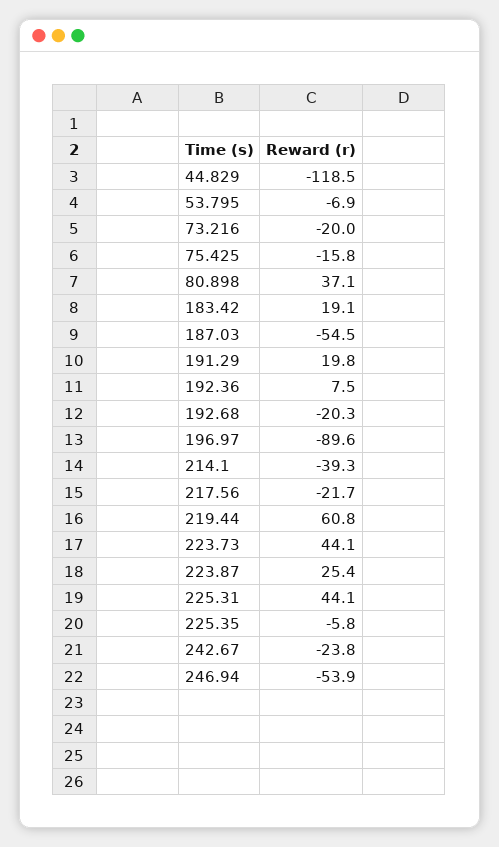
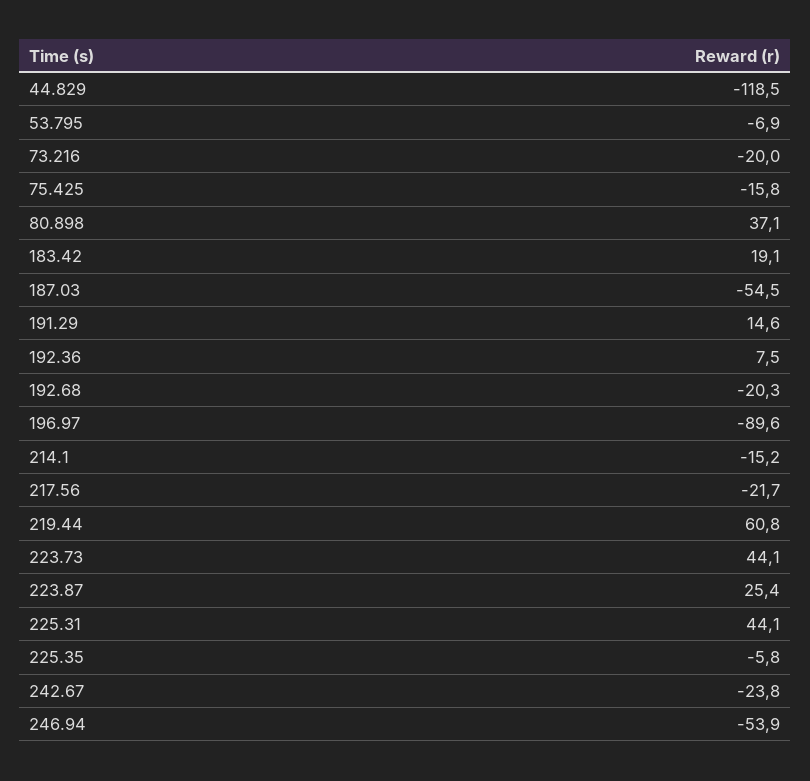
  {
    "44.829": -118.5,
    "53.795": -6.9,
    "73.216": -20,
    "75.425": -15.8,
    "80.898": 37.1,
    "183.42": 19.1,
    "187.03": -54.5,
-   "191.29": 19.8,
+   "191.29": 14.6,
    "192.36": 7.5,
    "192.68": -20.3,
    "196.97": -89.6,
-   "214.1": -39.3,
+   "214.1": -15.2,
    "217.56": -21.7,
    "219.44": 60.8,
    "223.73": 44.1,
    "223.87": 25.4,
    "225.31": 44.1,
    "225.35": -5.8,
    "242.67": -23.8,
    "246.94": -53.9
  }

